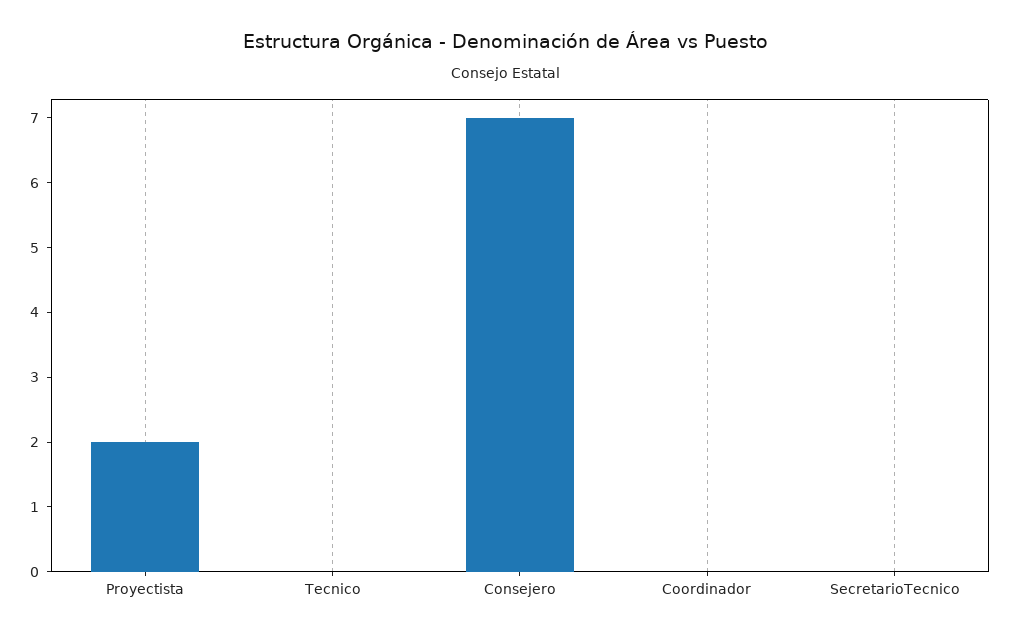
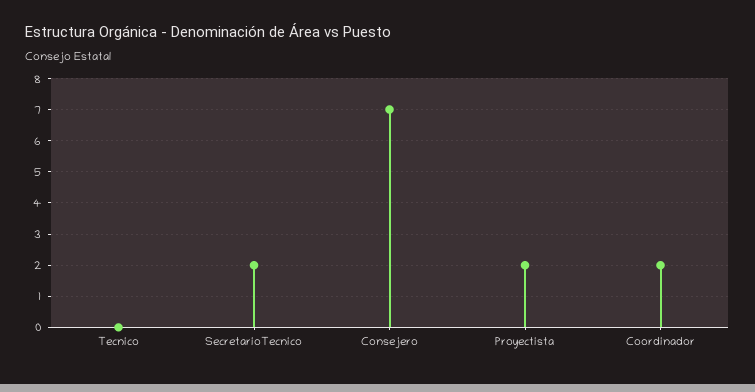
  {
    "Proyectista": 2,
    "Tecnico": 0,
    "Consejero": 7,
-   "Coordinador": 0,
+   "Coordinador": 2,
-   "SecretarioTecnico": 0
+   "SecretarioTecnico": 2
  }

